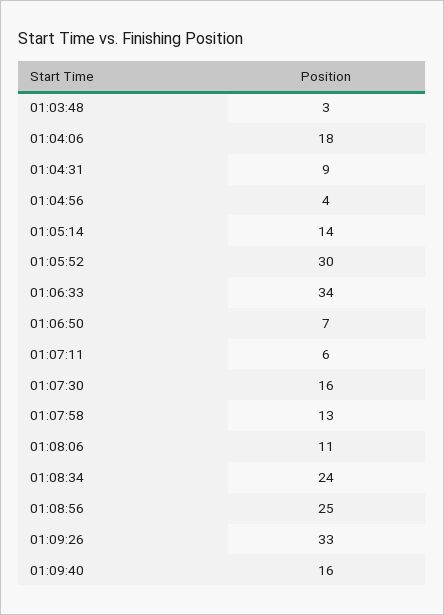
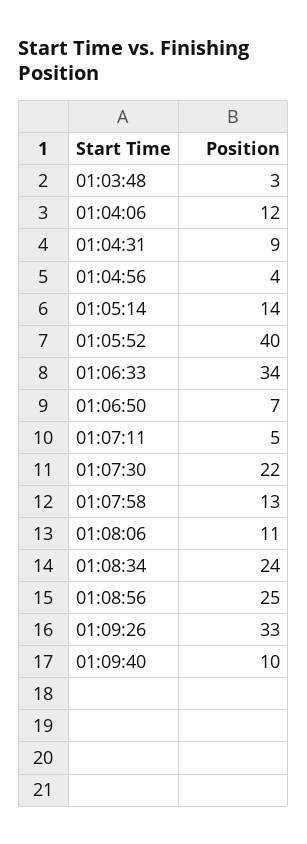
  {
    "01:03:48": 3,
-   "01:04:06": 18,
+   "01:04:06": 12,
    "01:04:31": 9,
    "01:04:56": 4,
    "01:05:14": 14,
-   "01:05:52": 30,
+   "01:05:52": 40,
    "01:06:33": 34,
    "01:06:50": 7,
-   "01:07:11": 6,
+   "01:07:11": 5,
-   "01:07:30": 16,
+   "01:07:30": 22,
    "01:07:58": 13,
    "01:08:06": 11,
    "01:08:34": 24,
    "01:08:56": 25,
    "01:09:26": 33,
-   "01:09:40": 16
+   "01:09:40": 10
  }

